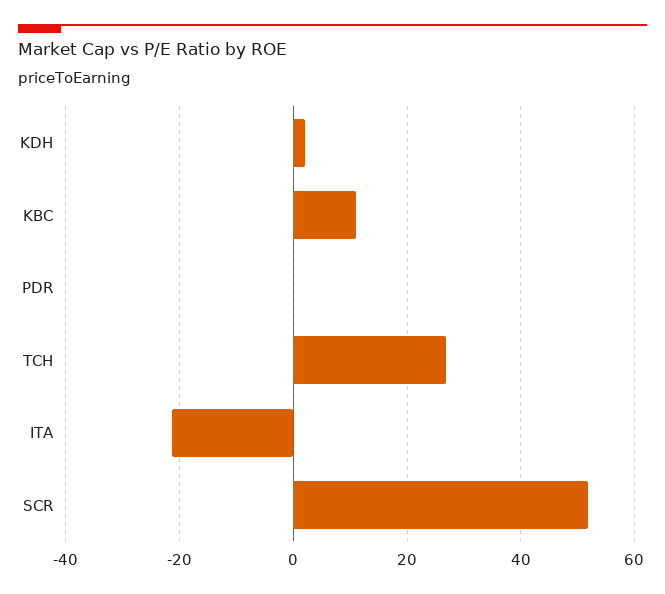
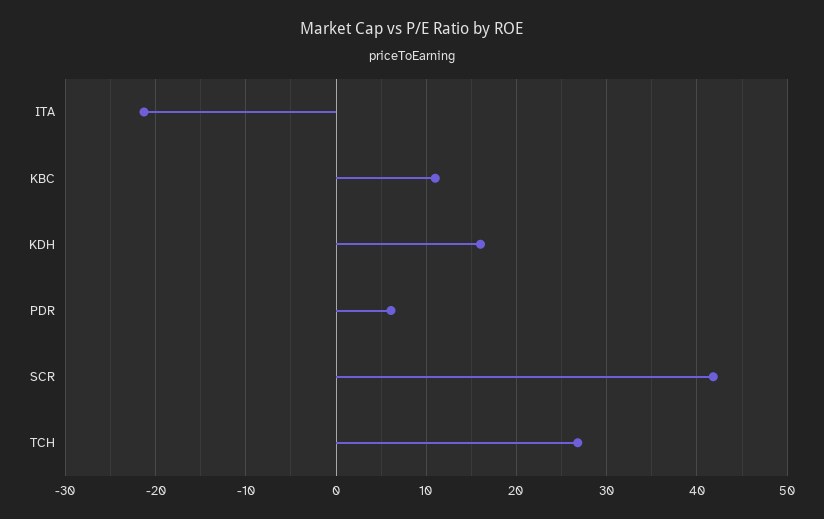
  {
-   "KDH": 2,
+   "KDH": 16,
    "KBC": 11,
-   "PDR": 0,
+   "PDR": 6,
    "TCH": 27,
    "ITA": -21,
-   "SCR": 52
+   "SCR": 42
  }

